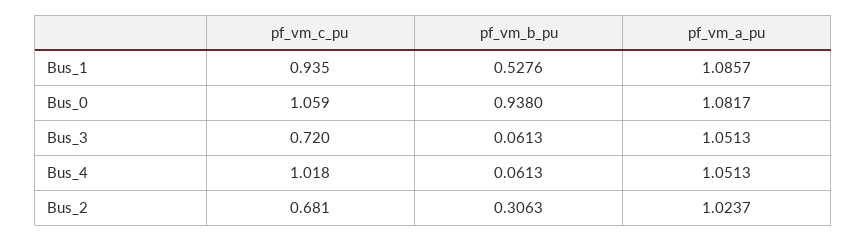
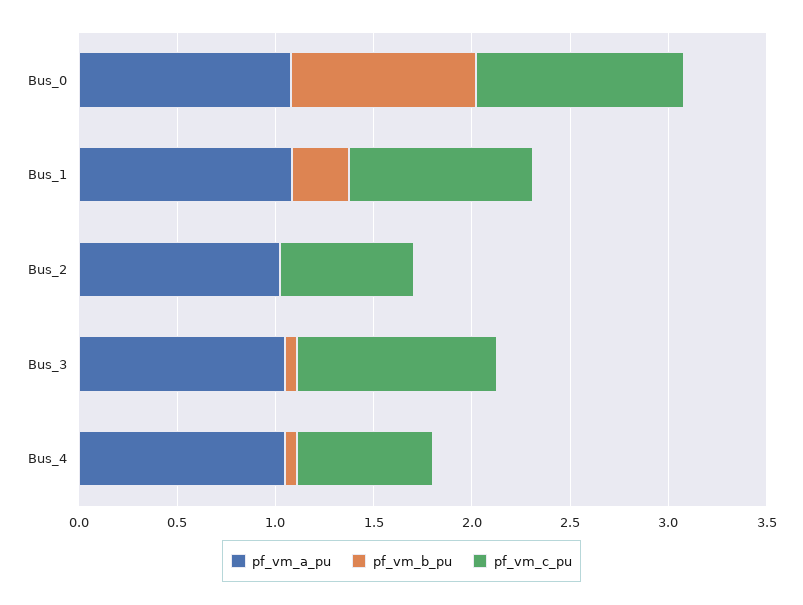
  {
    "pf_vm_c_pu": {
      "Bus_1": 0.935,
      "Bus_0": 1.059,
-     "Bus_3": 0.72,
+     "Bus_3": 1,
-     "Bus_4": 1.018,
+     "Bus_4": 0.7,
      "Bus_2": 0.681
    },
    "pf_vm_b_pu": {
-     "Bus_1": 0.5276,
+     "Bus_1": 0.3,
      "Bus_0": 0.938,
      "Bus_3": 0.0613,
      "Bus_4": 0.0613,
-     "Bus_2": 0.3063
+     "Bus_2": 0
    },
    "pf_vm_a_pu": {
      "Bus_1": 1.0857,
      "Bus_0": 1.0817,
      "Bus_3": 1.0513,
      "Bus_4": 1.0513,
      "Bus_2": 1.0237
    }
  }

